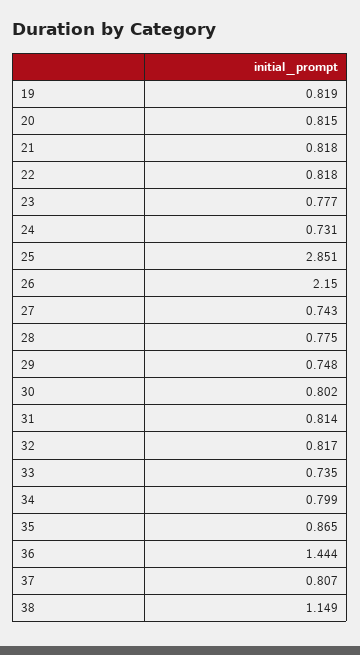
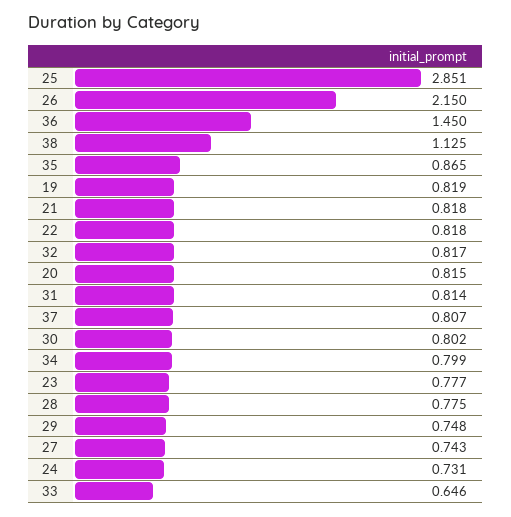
  {
    "19": 0.819,
    "20": 0.815,
    "21": 0.818,
    "22": 0.818,
    "23": 0.777,
    "24": 0.731,
    "25": 2.851,
    "26": 2.15,
    "27": 0.743,
    "28": 0.775,
    "29": 0.748,
    "30": 0.802,
    "31": 0.814,
    "32": 0.817,
-   "33": 0.735,
+   "33": 0.646,
    "34": 0.799,
    "35": 0.865,
-   "36": 1.444,
+   "36": 1.45,
    "37": 0.807,
-   "38": 1.149
+   "38": 1.125
  }

